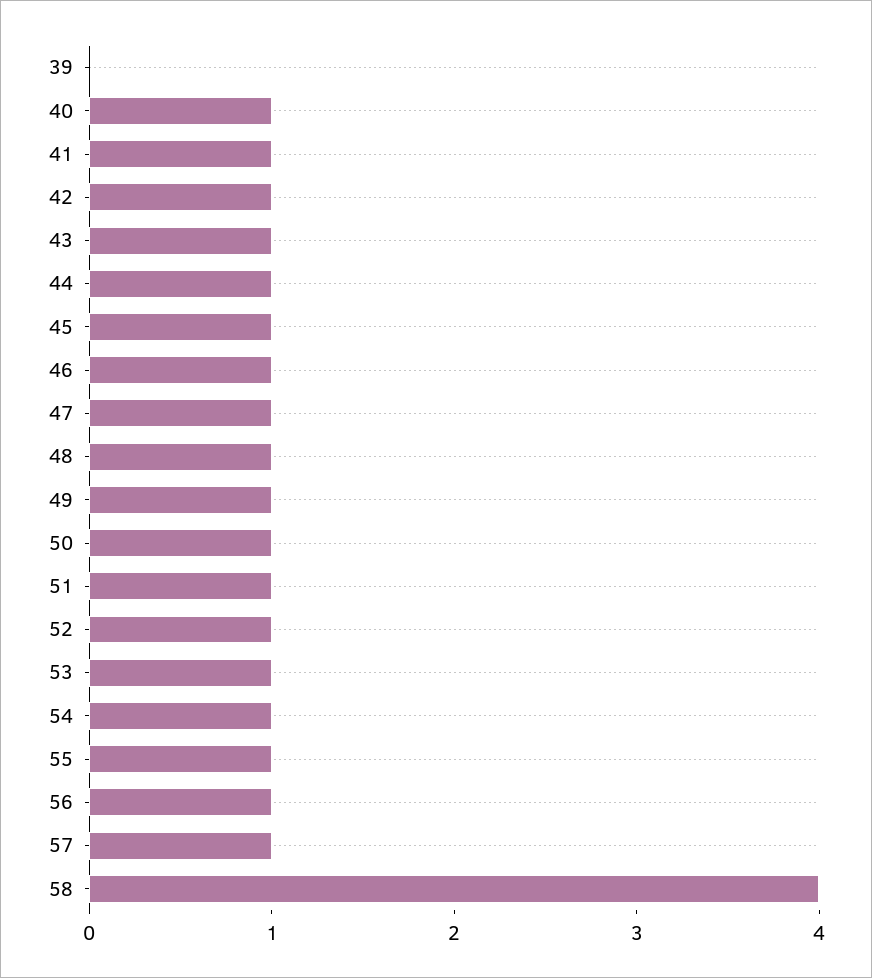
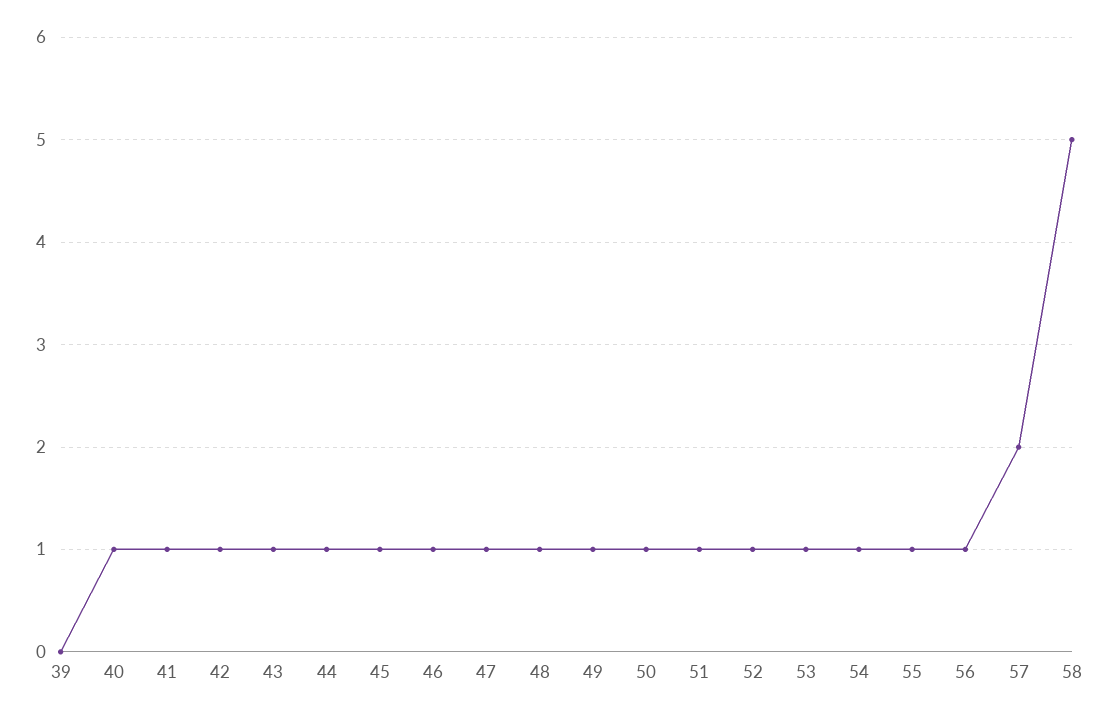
  {
    "39": 0,
    "40": 1,
    "41": 1,
    "42": 1,
    "43": 1,
    "44": 1,
    "45": 1,
    "46": 1,
    "47": 1,
    "48": 1,
    "49": 1,
    "50": 1,
    "51": 1,
    "52": 1,
    "53": 1,
    "54": 1,
    "55": 1,
    "56": 1,
-   "57": 1,
+   "57": 2,
-   "58": 4
+   "58": 5
  }

